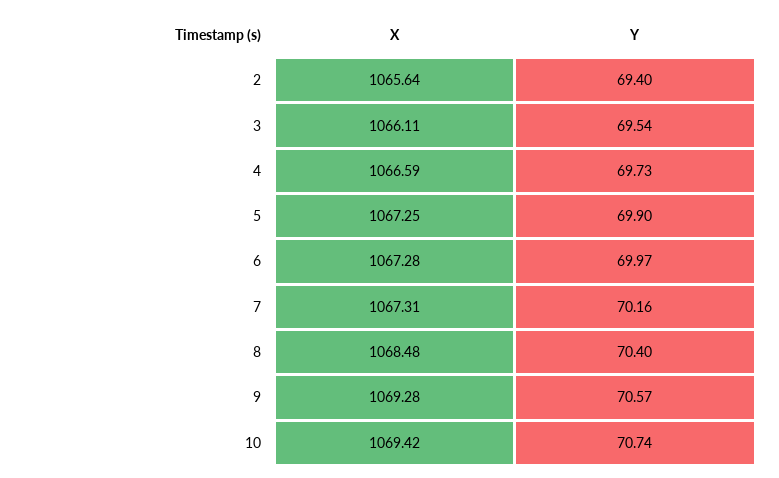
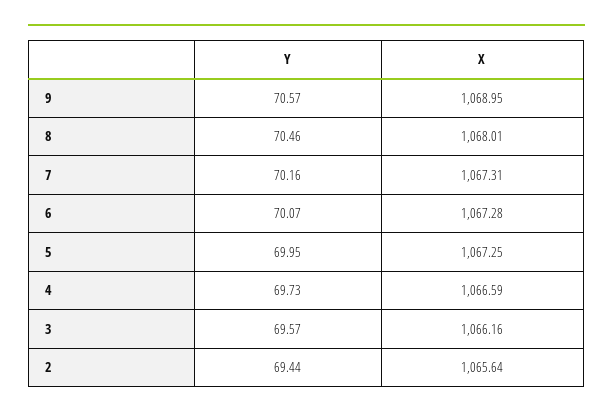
  {
    "X": {
      "2": 1065.64,
-     "3": 1066.11,
+     "3": 1066.16,
      "4": 1066.59,
      "5": 1067.25,
      "6": 1067.28,
      "7": 1067.31,
-     "8": 1068.48,
+     "8": 1068.01,
-     "9": 1069.28,
+     "9": 1068.95
-     "10": 1069.42
    },
    "Y": {
-     "2": 69.4,
+     "2": 69.44,
-     "3": 69.54,
+     "3": 69.57,
      "4": 69.73,
-     "5": 69.9,
+     "5": 69.95,
-     "6": 69.97,
+     "6": 70.07,
      "7": 70.16,
-     "8": 70.4,
+     "8": 70.46,
-     "9": 70.57,
+     "9": 70.57
-     "10": 70.74
    }
  }

